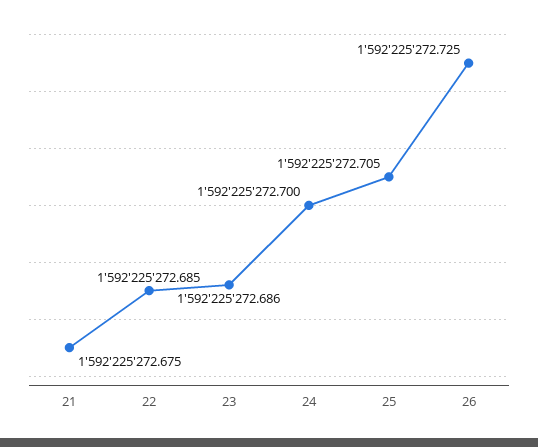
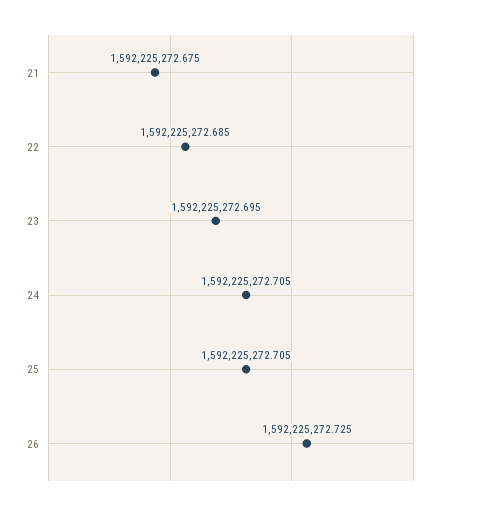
  {
    "21": 1592225272.675,
    "22": 1592225272.685,
-   "23": 1592225272.686,
+   "23": 1592225272.695,
-   "24": 1592225272.7,
+   "24": 1592225272.705,
    "25": 1592225272.705,
    "26": 1592225272.725
  }

